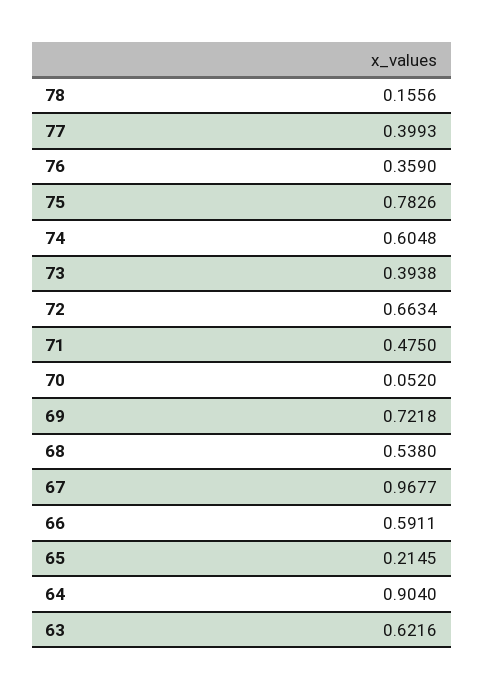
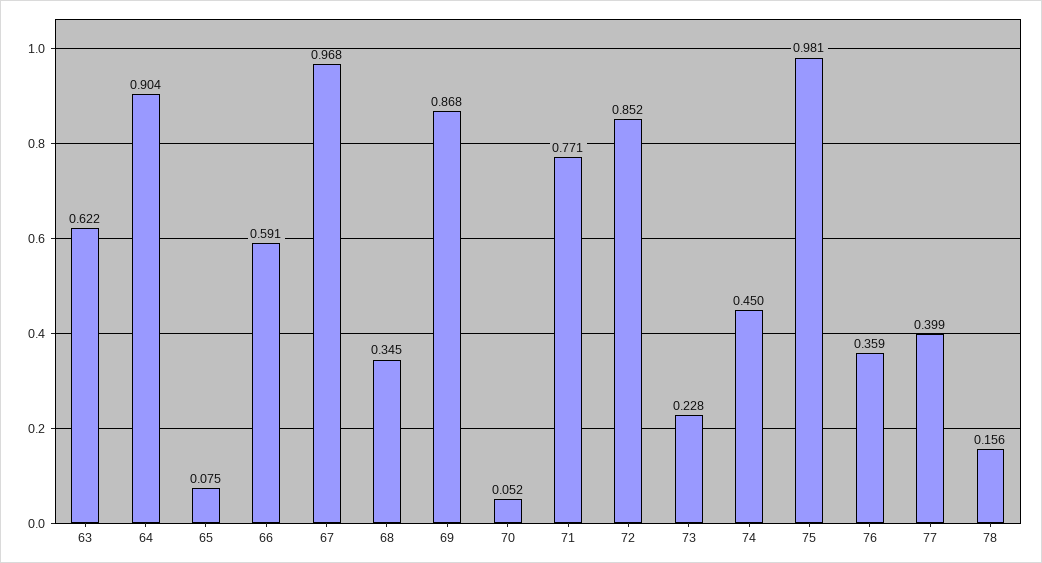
  {
    "78": 0.1556,
    "77": 0.3993,
    "76": 0.359,
-   "75": 0.7826,
+   "75": 0.981,
-   "74": 0.6048,
+   "74": 0.45,
-   "73": 0.3938,
+   "73": 0.228,
-   "72": 0.6634,
+   "72": 0.852,
-   "71": 0.475,
+   "71": 0.771,
    "70": 0.052,
-   "69": 0.7218,
+   "69": 0.868,
-   "68": 0.538,
+   "68": 0.345,
    "67": 0.9677,
    "66": 0.5911,
-   "65": 0.2145,
+   "65": 0.075,
    "64": 0.904,
    "63": 0.6216
  }

